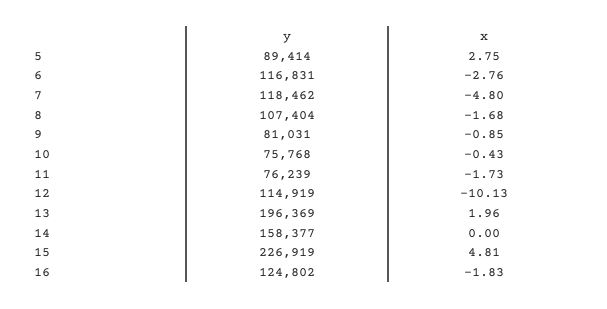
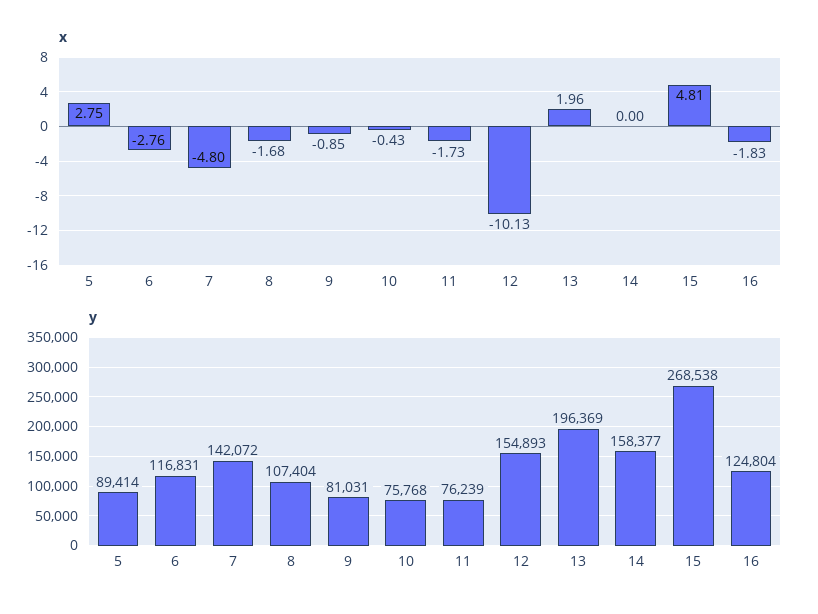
  {
    "y": {
      "5": 89414,
      "6": 116831,
-     "7": 118462,
+     "7": 142072,
      "8": 107404,
      "9": 81031,
      "10": 75768,
      "11": 76239,
-     "12": 114919,
+     "12": 154893,
      "13": 196369,
      "14": 158377,
-     "15": 226919,
+     "15": 268538,
-     "16": 124802
+     "16": 124804
    },
    "x": {
      "5": 2.75,
      "6": -2.76,
      "7": -4.8,
      "8": -1.68,
      "9": -0.85,
      "10": -0.43,
      "11": -1.73,
      "12": -10.13,
      "13": 1.96,
      "14": 0,
      "15": 4.81,
      "16": -1.83
    }
  }

